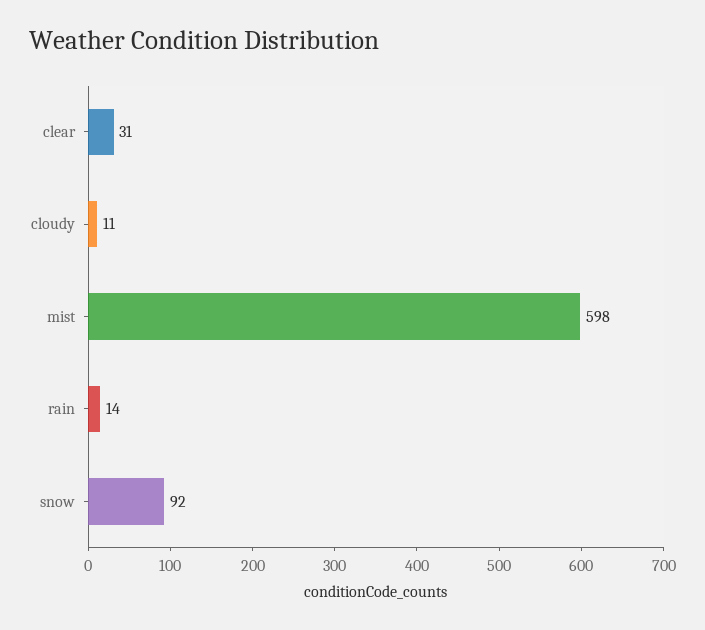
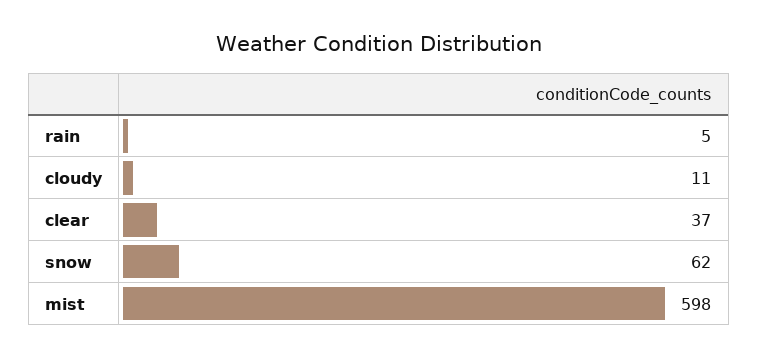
  {
-   "clear": 31,
+   "clear": 37,
    "cloudy": 11,
    "mist": 598,
-   "rain": 14,
+   "rain": 5,
-   "snow": 92
+   "snow": 62
  }

